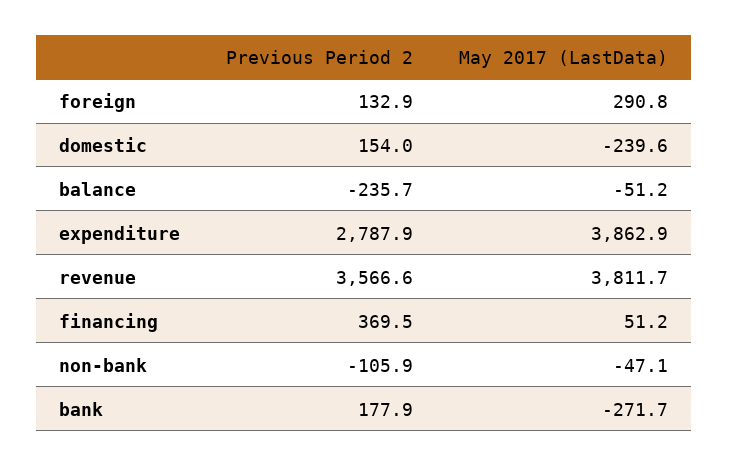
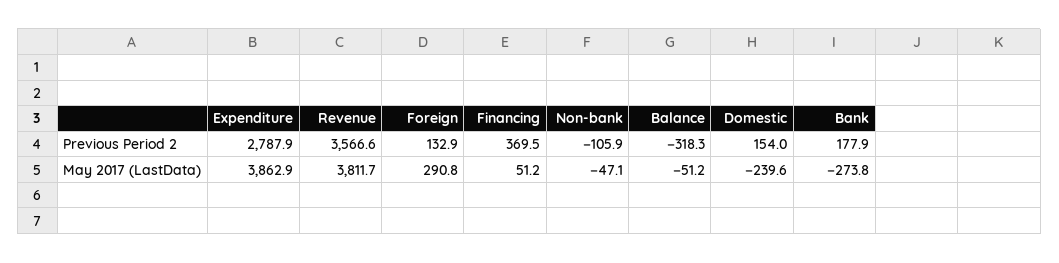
  {
    "Previous Period 2": {
      "foreign": 132.9,
      "domestic": 154,
-     "balance": -235.7,
+     "balance": -318.3,
      "expenditure": 2787.9,
      "revenue": 3566.6,
      "financing": 369.5,
      "non-bank": -105.9,
      "bank": 177.9
    },
    "May 2017 (LastData)": {
      "foreign": 290.8,
      "domestic": -239.6,
      "balance": -51.2,
      "expenditure": 3862.9,
      "revenue": 3811.7,
      "financing": 51.2,
      "non-bank": -47.1,
-     "bank": -271.7
+     "bank": -273.8
    }
  }

